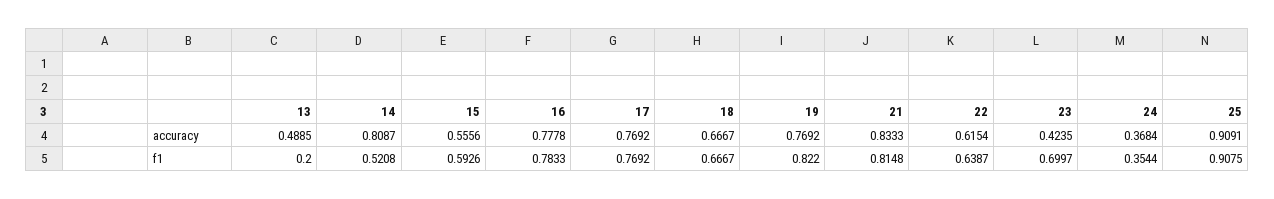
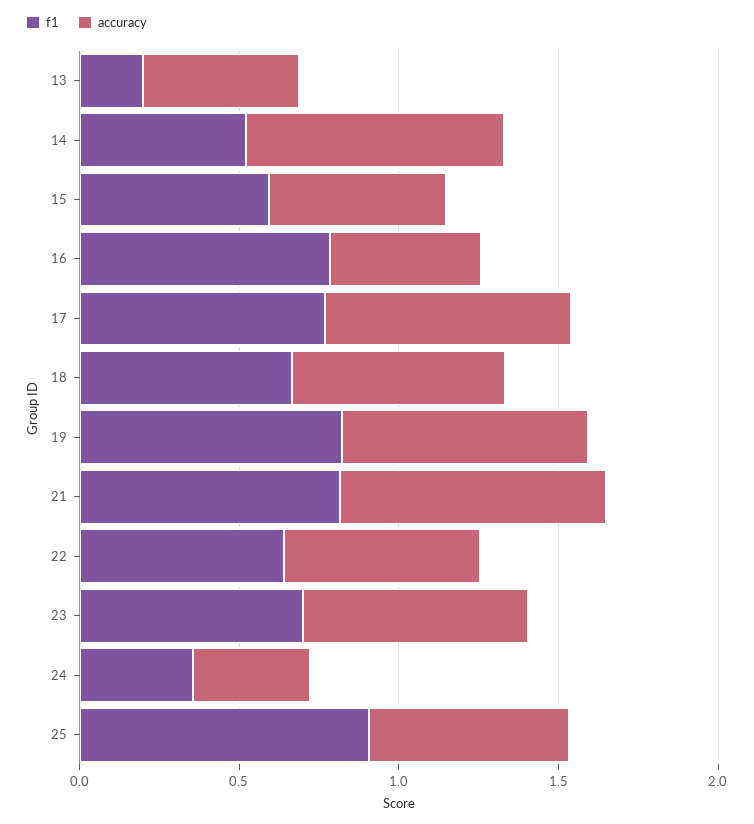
  {
    "accuracy": {
      "13": 0.4885,
      "14": 0.8087,
      "15": 0.5556,
-     "16": 0.7778,
+     "16": 0.5,
      "17": 0.7692,
      "18": 0.6667,
      "19": 0.7692,
      "21": 0.8333,
      "22": 0.6154,
-     "23": 0.4235,
+     "23": 0.7,
      "24": 0.3684,
-     "25": 0.9091
+     "25": 0.6
    },
    "f1": {
      "13": 0.2,
      "14": 0.5208,
      "15": 0.5926,
      "16": 0.7833,
      "17": 0.7692,
      "18": 0.6667,
      "19": 0.822,
      "21": 0.8148,
      "22": 0.6387,
      "23": 0.6997,
      "24": 0.3544,
      "25": 0.9075
    }
  }

